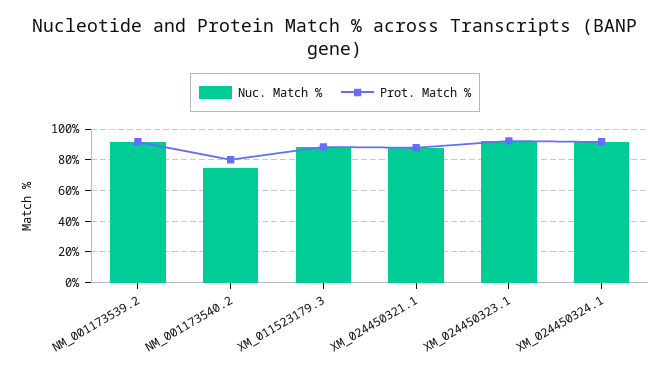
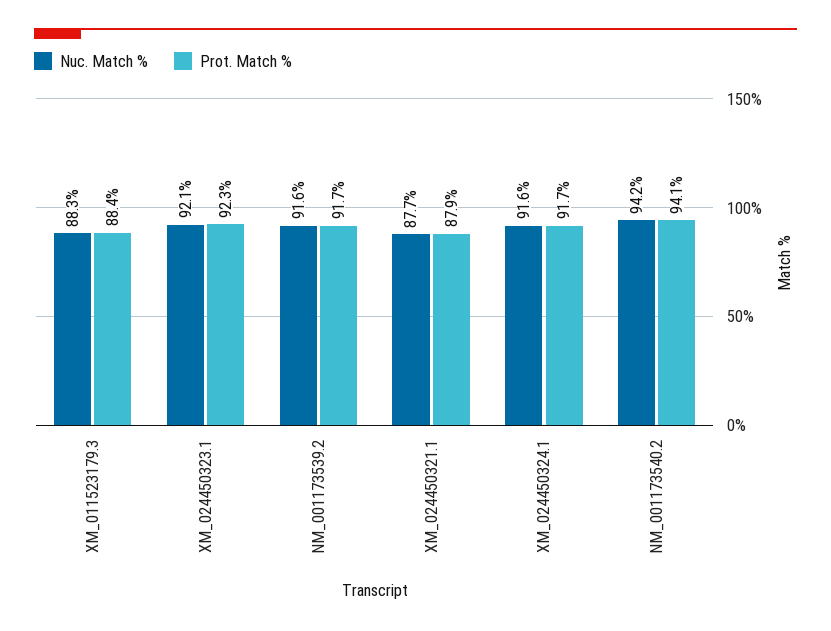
  {
    "Nuc. Match %": {
      "NM_001173539.2": 91.6,
-     "NM_001173540.2": 75,
+     "NM_001173540.2": 94.2,
      "XM_011523179.3": 88.3,
      "XM_024450321.1": 87.7,
      "XM_024450323.1": 92.1,
      "XM_024450324.1": 91.6
    },
    "Prot. Match %": {
      "NM_001173539.2": 91.7,
-     "NM_001173540.2": 80,
+     "NM_001173540.2": 94.1,
      "XM_011523179.3": 88.4,
      "XM_024450321.1": 87.9,
      "XM_024450323.1": 92.3,
      "XM_024450324.1": 91.7
    }
  }

